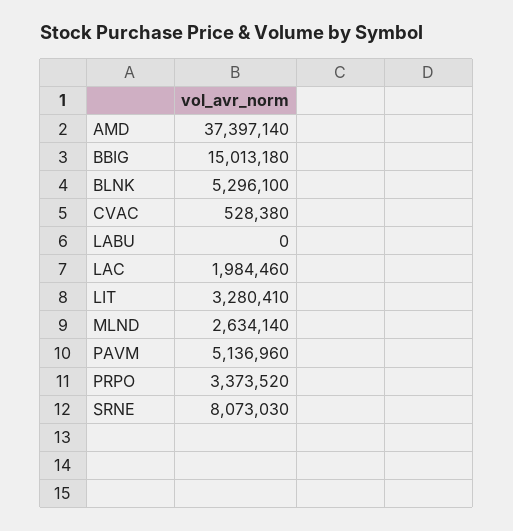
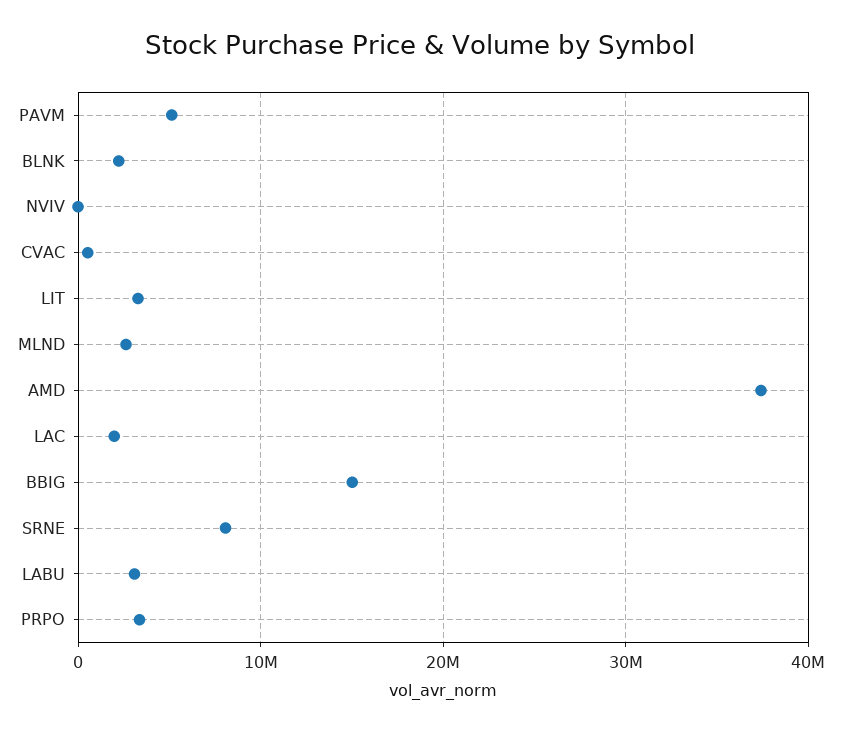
  {
    "AMD": 37397140,
    "BBIG": 15013180,
-   "BLNK": 5296100,
+   "BLNK": 2000000,
    "CVAC": 528380,
-   "LABU": 0,
+   "LABU": 3000000,
    "LAC": 1984460,
    "LIT": 3280410,
    "MLND": 2634140,
    "PAVM": 5136960,
    "PRPO": 3373520,
-   "SRNE": 8073030
+   "SRNE": 8073030,
+   "NVIV": 0
  }

